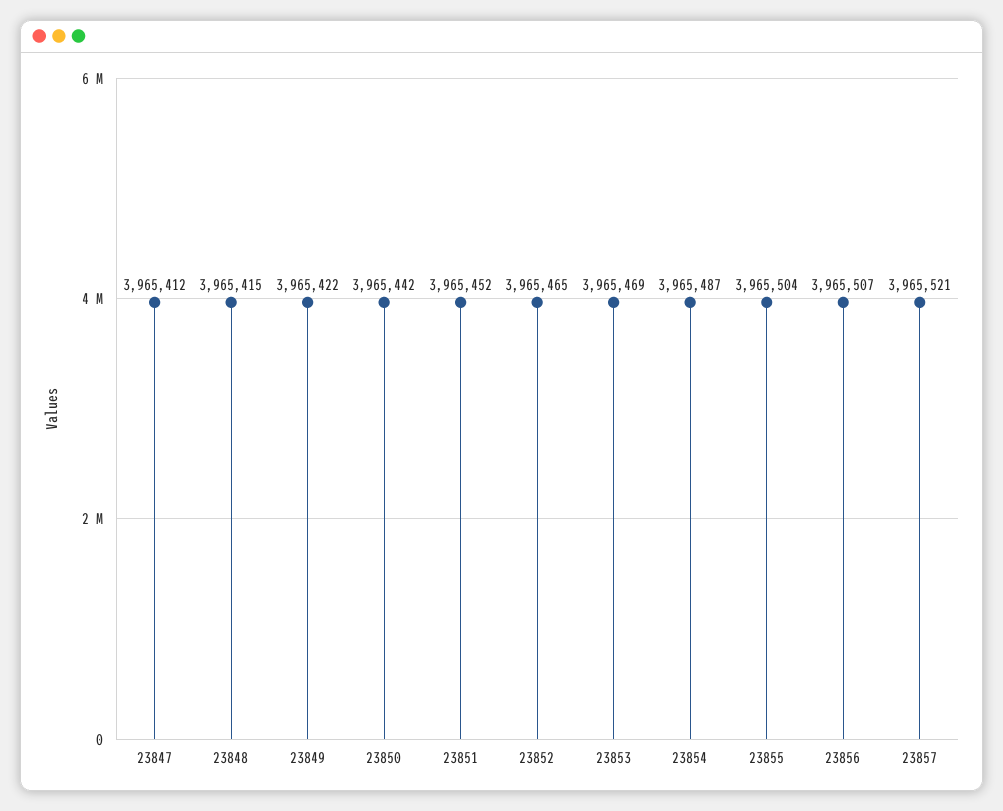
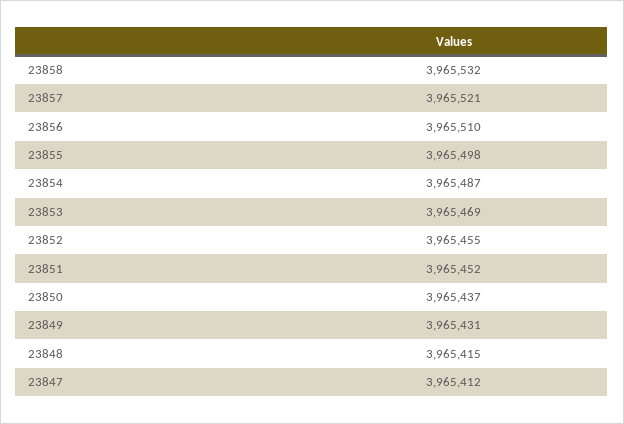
  {
    "23847": 3965412,
    "23848": 3965415,
-   "23849": 3965422,
+   "23849": 3965431,
-   "23850": 3965442,
+   "23850": 3965437,
    "23851": 3965452,
-   "23852": 3965465,
+   "23852": 3965455,
    "23853": 3965469,
    "23854": 3965487,
-   "23855": 3965504,
+   "23855": 3965498,
-   "23856": 3965507,
+   "23856": 3965510,
-   "23857": 3965521
+   "23857": 3965521,
+   "23858": 3965532
  }

